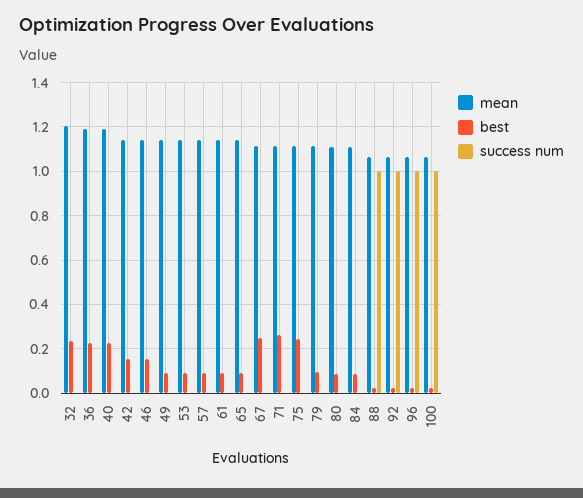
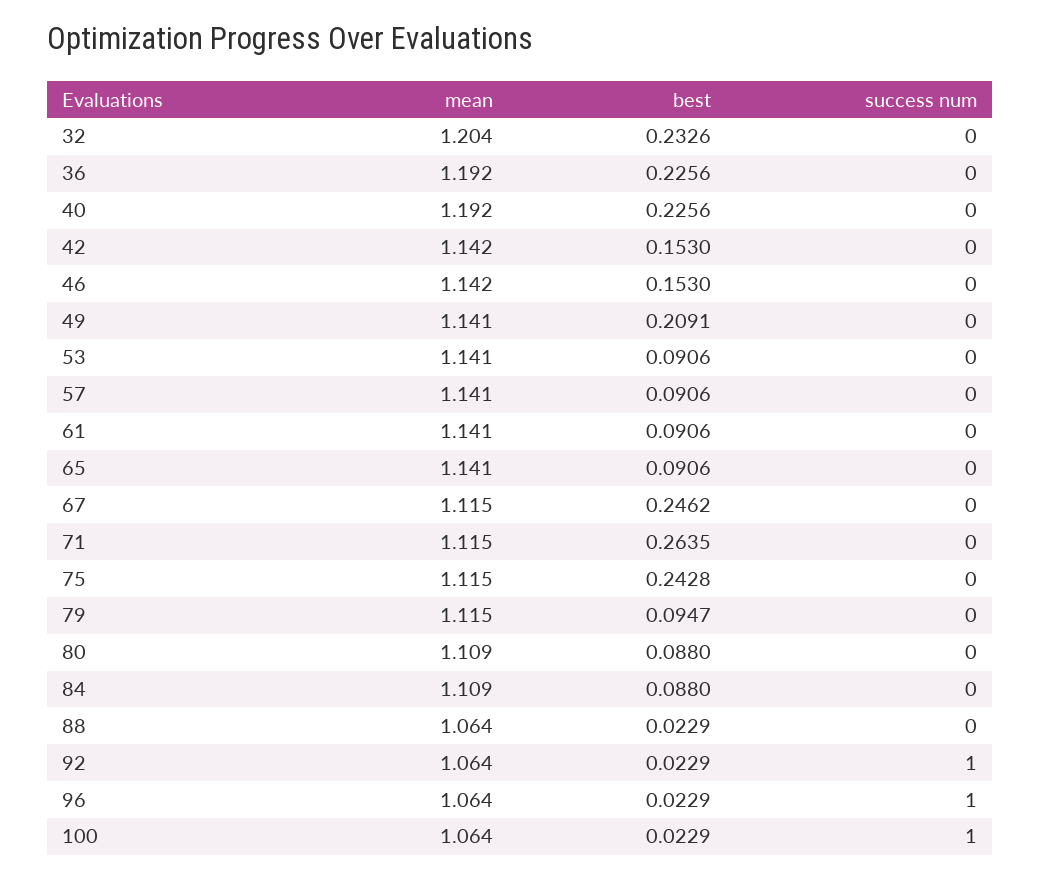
  {
    "mean": {
      "32": 1.204,
      "36": 1.192,
      "40": 1.192,
      "42": 1.142,
      "46": 1.142,
      "49": 1.141,
      "53": 1.141,
      "57": 1.141,
      "61": 1.141,
      "65": 1.141,
      "67": 1.115,
      "71": 1.115,
      "75": 1.115,
      "79": 1.115,
      "80": 1.109,
      "84": 1.109,
      "88": 1.064,
      "92": 1.064,
      "96": 1.064,
      "100": 1.064
    },
    "best": {
      "32": 0.2326,
      "36": 0.2256,
      "40": 0.2256,
      "42": 0.153,
      "46": 0.153,
-     "49": 0.1,
+     "49": 0.2091,
      "53": 0.0906,
      "57": 0.0906,
      "61": 0.0906,
      "65": 0.0906,
      "67": 0.2462,
      "71": 0.2635,
      "75": 0.2428,
      "79": 0.0947,
      "80": 0.088,
      "84": 0.088,
      "88": 0.0229,
      "92": 0.0229,
      "96": 0.0229,
      "100": 0.0229
    },
    "success num": {
      "32": 0,
      "36": 0,
      "40": 0,
      "42": 0,
      "46": 0,
      "49": 0,
      "53": 0,
      "57": 0,
      "61": 0,
      "65": 0,
      "67": 0,
      "71": 0,
      "75": 0,
      "79": 0,
      "80": 0,
      "84": 0,
-     "88": 1,
+     "88": 0,
      "92": 1,
      "96": 1,
      "100": 1
    }
  }

